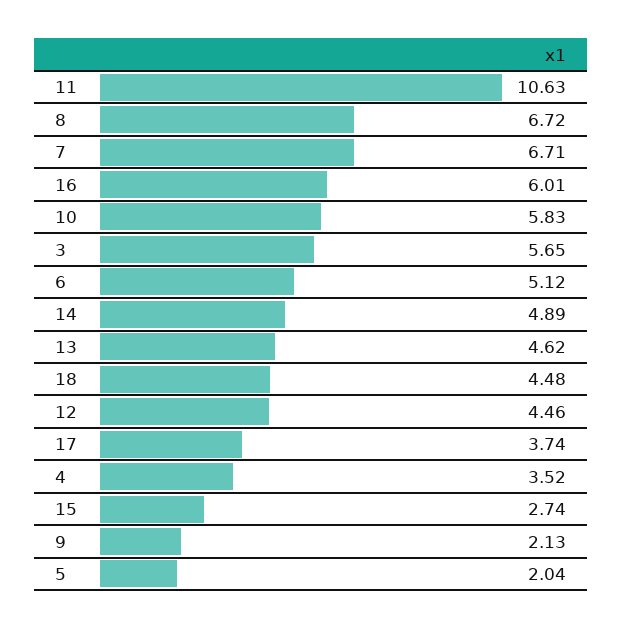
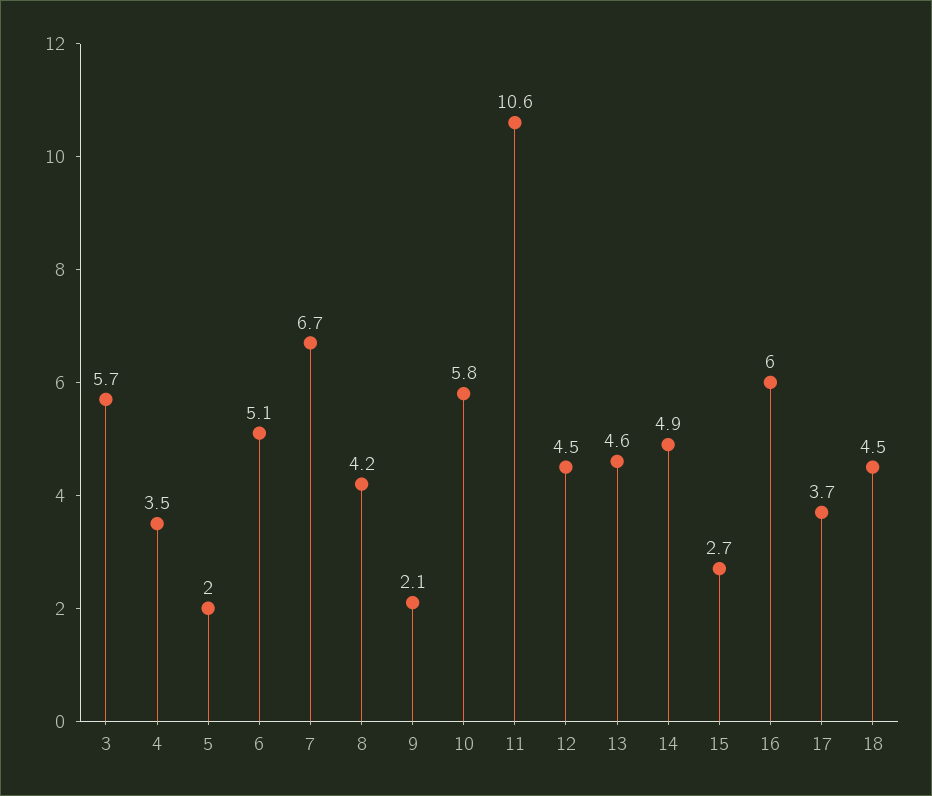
  {
    "11": 10.63,
-   "8": 6.72,
+   "8": 4.2,
    "7": 6.71,
    "16": 6.01,
    "10": 5.83,
    "3": 5.65,
    "6": 5.12,
    "14": 4.89,
    "13": 4.62,
    "18": 4.48,
    "12": 4.46,
    "17": 3.74,
    "4": 3.52,
    "15": 2.74,
    "9": 2.13,
    "5": 2.04
  }

